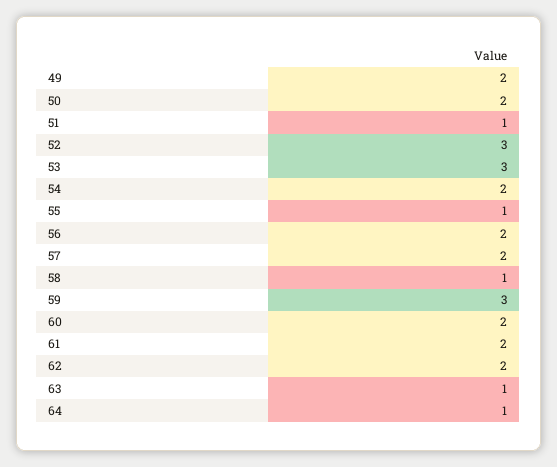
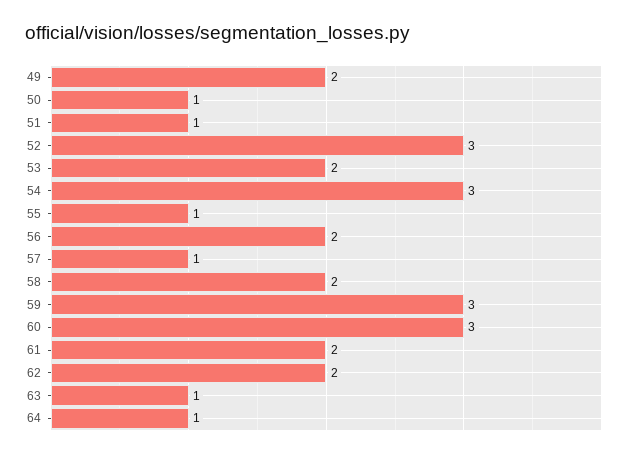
  {
    "49": 2,
-   "50": 2,
+   "50": 1,
    "51": 1,
    "52": 3,
-   "53": 3,
+   "53": 2,
-   "54": 2,
+   "54": 3,
    "55": 1,
    "56": 2,
-   "57": 2,
+   "57": 1,
-   "58": 1,
+   "58": 2,
    "59": 3,
-   "60": 2,
+   "60": 3,
    "61": 2,
    "62": 2,
    "63": 1,
    "64": 1
  }

